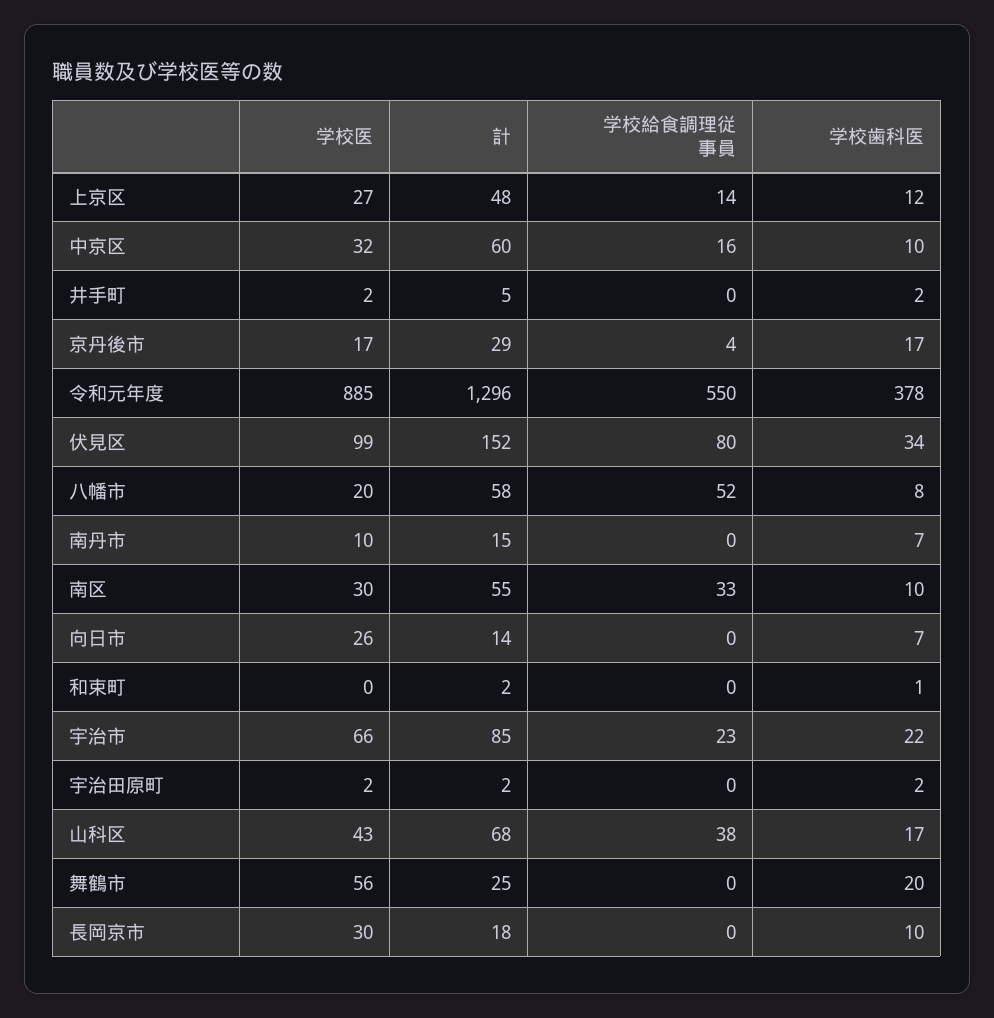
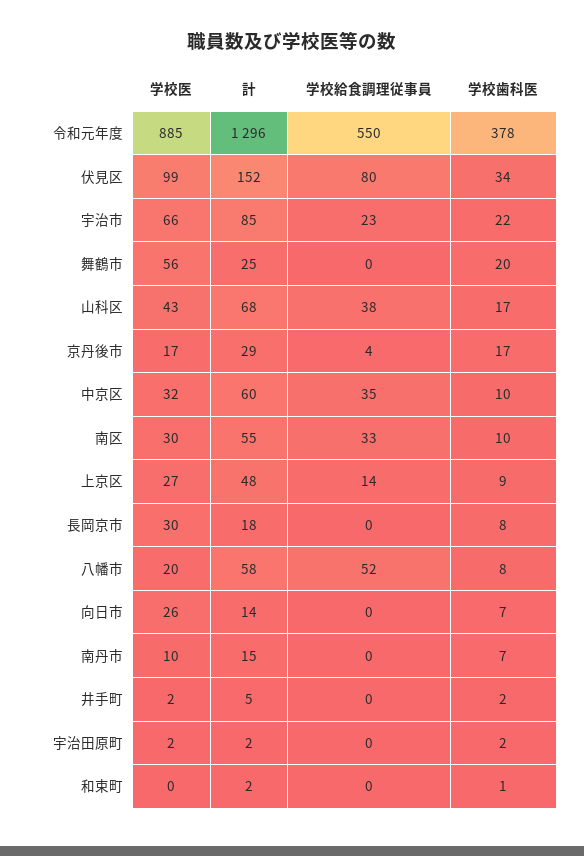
  {
    "学校医": {
      "上京区": 27,
      "中京区": 32,
      "井手町": 2,
      "京丹後市": 17,
      "令和元年度": 885,
      "伏見区": 99,
      "八幡市": 20,
      "南丹市": 10,
      "南区": 30,
      "向日市": 26,
      "和束町": 0,
      "宇治市": 66,
      "宇治田原町": 2,
      "山科区": 43,
      "舞鶴市": 56,
      "長岡京市": 30
    },
    "計": {
      "上京区": 48,
      "中京区": 60,
      "井手町": 5,
      "京丹後市": 29,
      "令和元年度": 1296,
      "伏見区": 152,
      "八幡市": 58,
      "南丹市": 15,
      "南区": 55,
      "向日市": 14,
      "和束町": 2,
      "宇治市": 85,
      "宇治田原町": 2,
      "山科区": 68,
      "舞鶴市": 25,
      "長岡京市": 18
    },
    "学校給食調理従事員": {
      "上京区": 14,
-     "中京区": 16,
+     "中京区": 35,
      "井手町": 0,
      "京丹後市": 4,
      "令和元年度": 550,
      "伏見区": 80,
      "八幡市": 52,
      "南丹市": 0,
      "南区": 33,
      "向日市": 0,
      "和束町": 0,
      "宇治市": 23,
      "宇治田原町": 0,
      "山科区": 38,
      "舞鶴市": 0,
      "長岡京市": 0
    },
    "学校歯科医": {
-     "上京区": 12,
+     "上京区": 9,
      "中京区": 10,
      "井手町": 2,
      "京丹後市": 17,
      "令和元年度": 378,
      "伏見区": 34,
      "八幡市": 8,
      "南丹市": 7,
      "南区": 10,
      "向日市": 7,
      "和束町": 1,
      "宇治市": 22,
      "宇治田原町": 2,
      "山科区": 17,
      "舞鶴市": 20,
-     "長岡京市": 10
+     "長岡京市": 8
    }
  }

